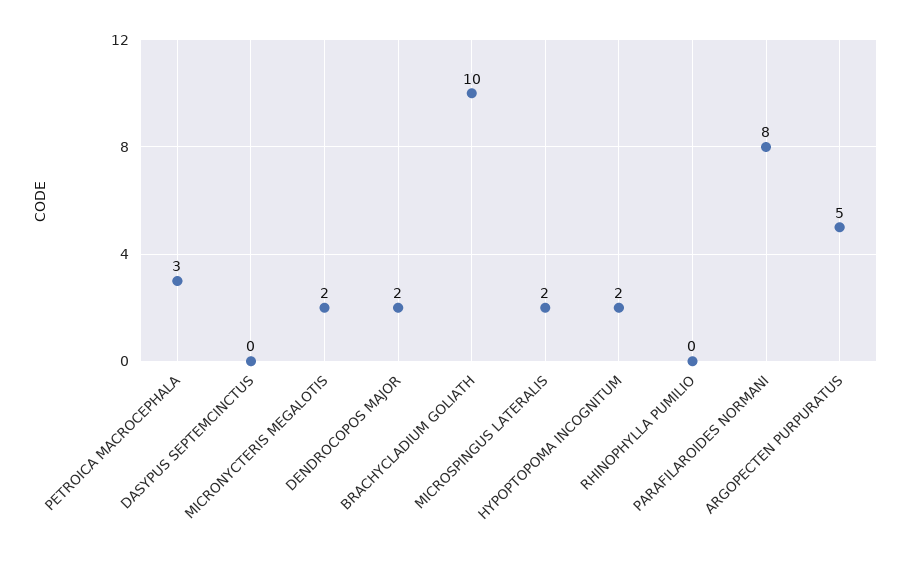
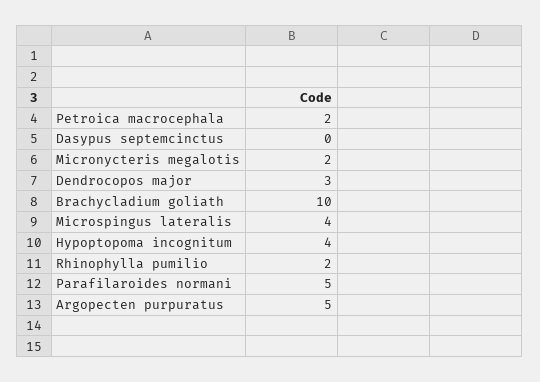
  {
-   "PETROICA MACROCEPHALA": 3,
+   "PETROICA MACROCEPHALA": 2,
    "DASYPUS SEPTEMCINCTUS": 0,
    "MICRONYCTERIS MEGALOTIS": 2,
-   "DENDROCOPOS MAJOR": 2,
+   "DENDROCOPOS MAJOR": 3,
    "BRACHYCLADIUM GOLIATH": 10,
-   "MICROSPINGUS LATERALIS": 2,
+   "MICROSPINGUS LATERALIS": 4,
-   "HYPOPTOPOMA INCOGNITUM": 2,
+   "HYPOPTOPOMA INCOGNITUM": 4,
-   "RHINOPHYLLA PUMILIO": 0,
+   "RHINOPHYLLA PUMILIO": 2,
-   "PARAFILAROIDES NORMANI": 8,
+   "PARAFILAROIDES NORMANI": 5,
    "ARGOPECTEN PURPURATUS": 5
  }

